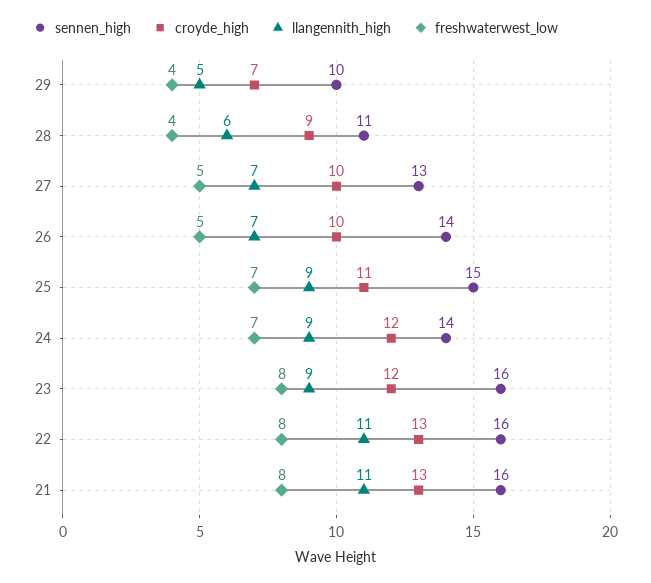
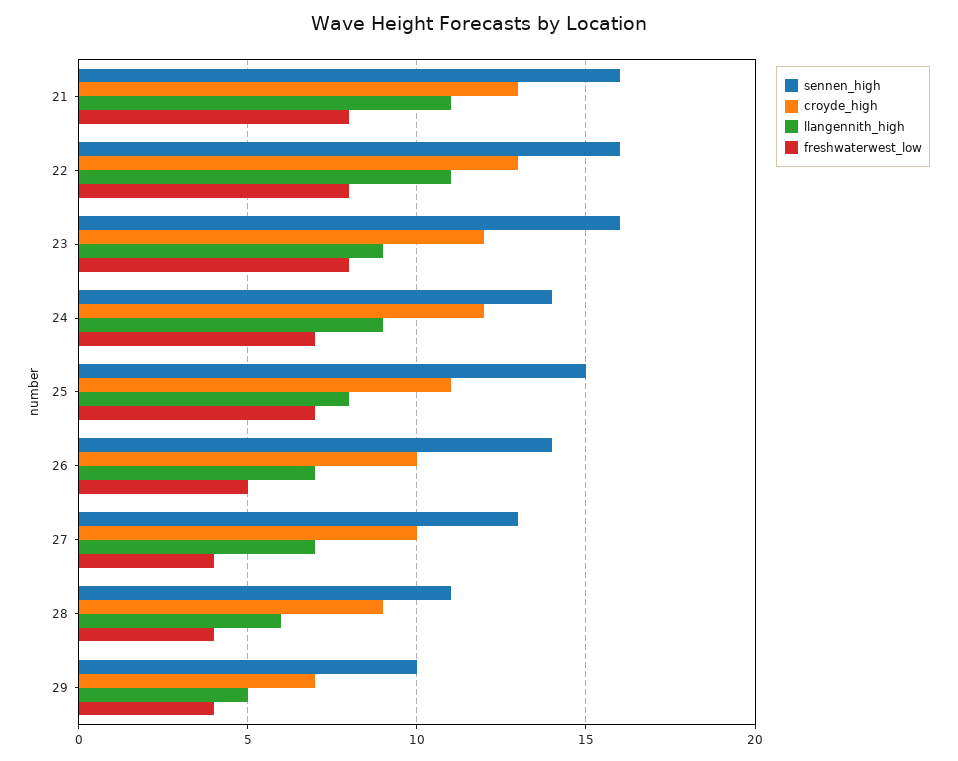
  {
    "sennen_high": {
      "29": 10,
      "28": 11,
      "27": 13,
      "26": 14,
      "25": 15,
      "24": 14,
      "23": 16,
      "22": 16,
      "21": 16
    },
    "croyde_high": {
      "29": 7,
      "28": 9,
      "27": 10,
      "26": 10,
      "25": 11,
      "24": 12,
      "23": 12,
      "22": 13,
      "21": 13
    },
    "llangennith_high": {
      "29": 5,
      "28": 6,
      "27": 7,
      "26": 7,
-     "25": 9,
+     "25": 8,
      "24": 9,
      "23": 9,
      "22": 11,
      "21": 11
    },
    "freshwaterwest_low": {
      "29": 4,
      "28": 4,
-     "27": 5,
+     "27": 4,
      "26": 5,
      "25": 7,
      "24": 7,
      "23": 8,
      "22": 8,
      "21": 8
    }
  }

